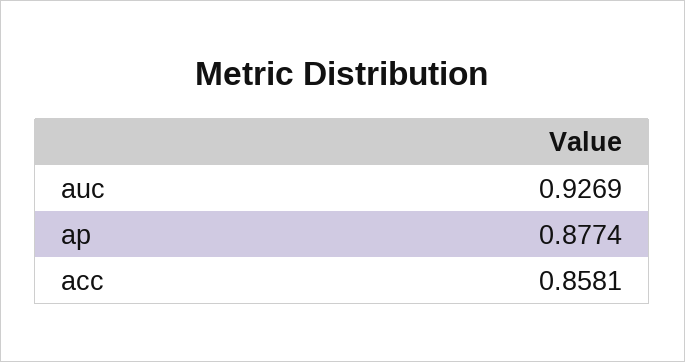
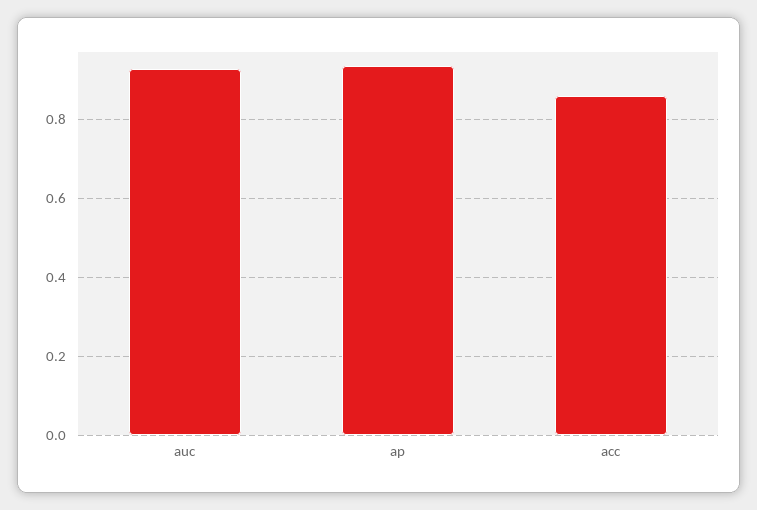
  {
    "auc": 0.9269,
-   "ap": 0.8774,
+   "ap": 0.94,
    "acc": 0.8581
  }

